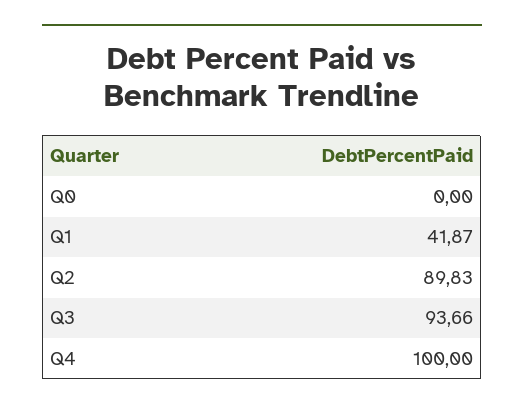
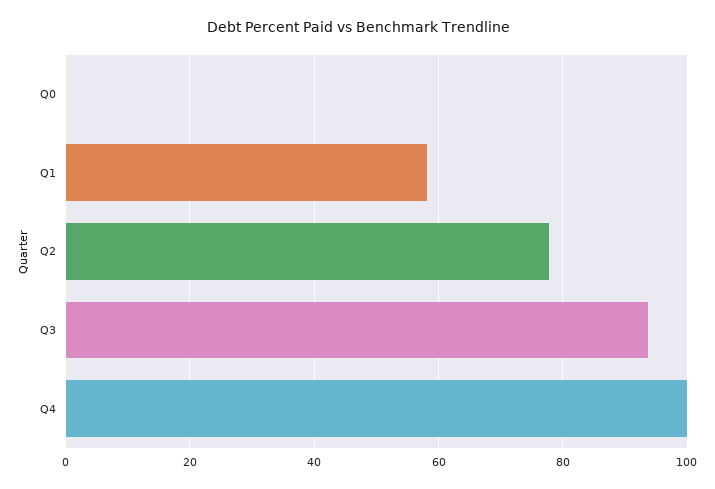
  {
    "Q0": 0,
-   "Q1": 41.87,
+   "Q1": 58,
-   "Q2": 89.83,
+   "Q2": 78,
    "Q3": 93.66,
    "Q4": 100
  }

